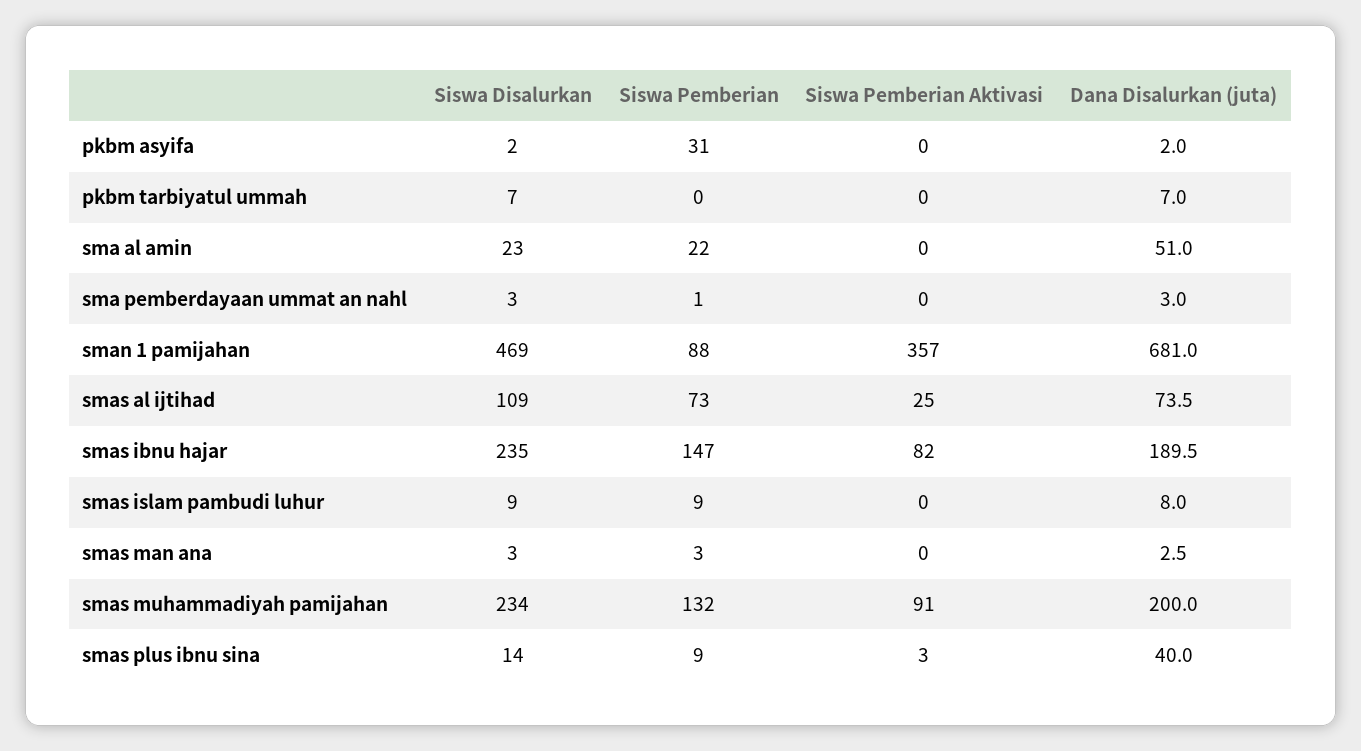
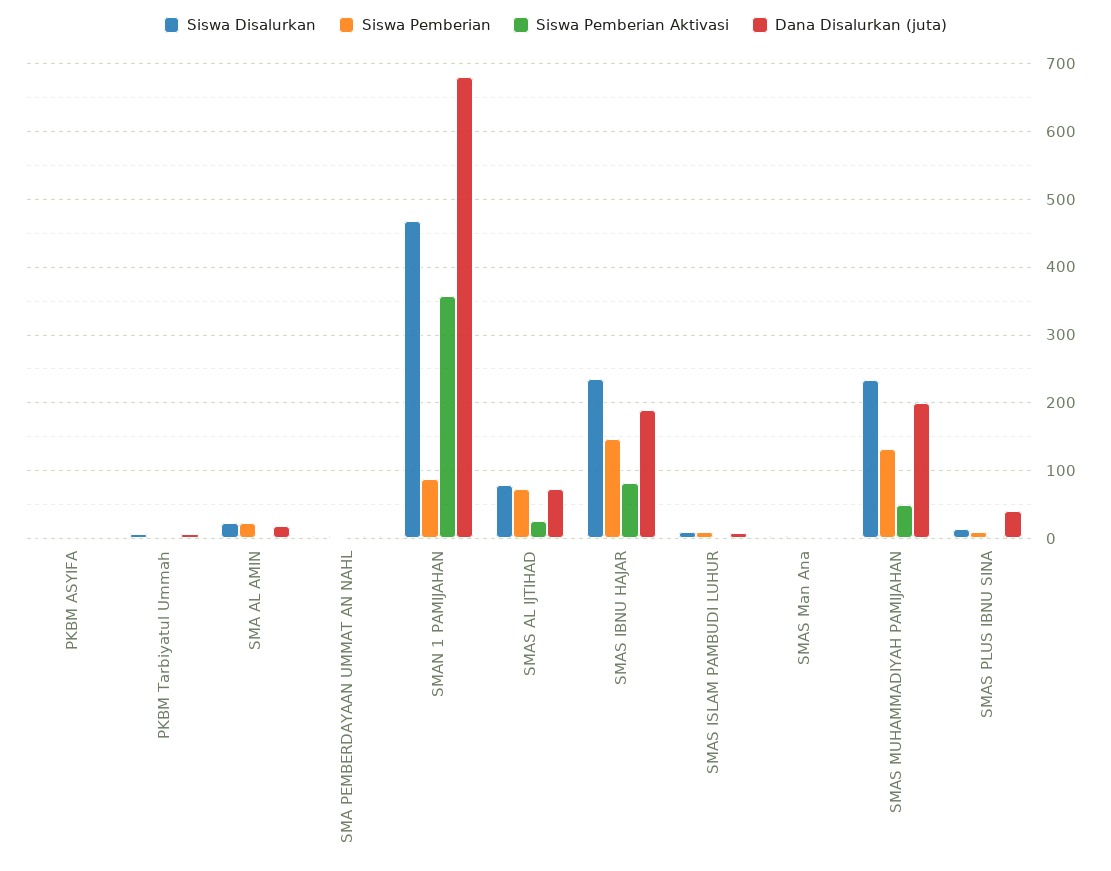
  {
    "Siswa Disalurkan": {
      "pkbm asyifa": 2,
      "pkbm tarbiyatul ummah": 7,
      "sma al amin": 23,
      "sma pemberdayaan ummat an nahl": 3,
      "sman 1 pamijahan": 469,
-     "smas al ijtihad": 109,
+     "smas al ijtihad": 80,
      "smas ibnu hajar": 235,
      "smas islam pambudi luhur": 9,
      "smas man ana": 3,
      "smas muhammadiyah pamijahan": 234,
      "smas plus ibnu sina": 14
    },
    "Siswa Pemberian": {
-     "pkbm asyifa": 31,
+     "pkbm asyifa": 0,
      "pkbm tarbiyatul ummah": 0,
      "sma al amin": 22,
      "sma pemberdayaan ummat an nahl": 1,
      "sman 1 pamijahan": 88,
      "smas al ijtihad": 73,
      "smas ibnu hajar": 147,
      "smas islam pambudi luhur": 9,
      "smas man ana": 3,
      "smas muhammadiyah pamijahan": 132,
      "smas plus ibnu sina": 9
    },
    "Siswa Pemberian Aktivasi": {
      "pkbm asyifa": 0,
      "pkbm tarbiyatul ummah": 0,
      "sma al amin": 0,
      "sma pemberdayaan ummat an nahl": 0,
      "sman 1 pamijahan": 357,
      "smas al ijtihad": 25,
      "smas ibnu hajar": 82,
      "smas islam pambudi luhur": 0,
      "smas man ana": 0,
-     "smas muhammadiyah pamijahan": 91,
+     "smas muhammadiyah pamijahan": 50,
      "smas plus ibnu sina": 3
    },
    "Dana Disalurkan (juta)": {
      "pkbm asyifa": 2,
      "pkbm tarbiyatul ummah": 7,
-     "sma al amin": 51,
+     "sma al amin": 20,
      "sma pemberdayaan ummat an nahl": 3,
      "sman 1 pamijahan": 681,
      "smas al ijtihad": 73.5,
      "smas ibnu hajar": 189.5,
      "smas islam pambudi luhur": 8,
      "smas man ana": 2.5,
      "smas muhammadiyah pamijahan": 200,
      "smas plus ibnu sina": 40
    }
  }

